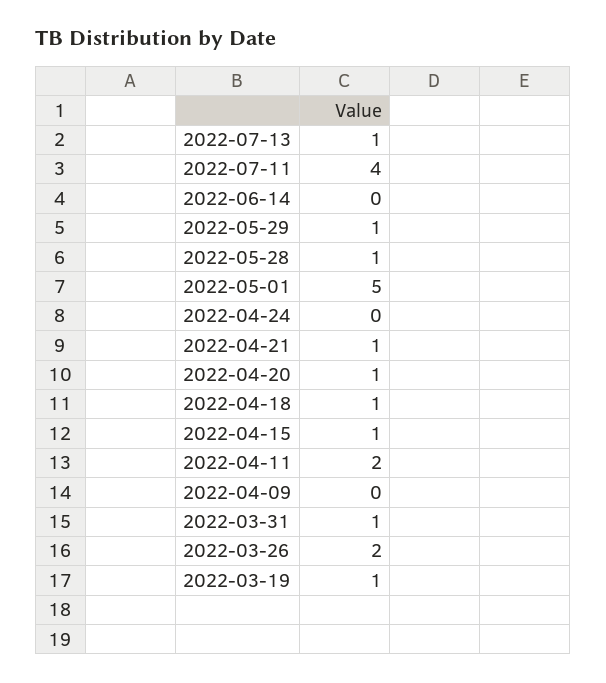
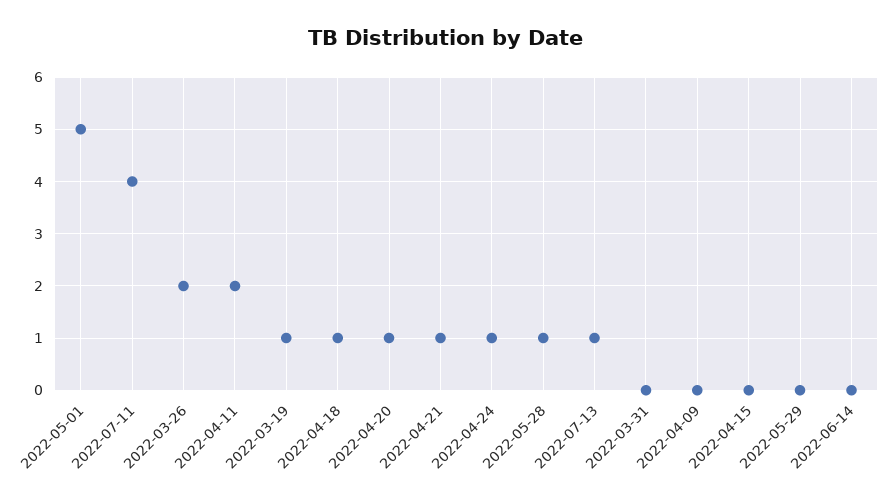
  {
    "2022-07-13": 1,
    "2022-07-11": 4,
    "2022-06-14": 0,
-   "2022-05-29": 1,
+   "2022-05-29": 0,
    "2022-05-28": 1,
    "2022-05-01": 5,
-   "2022-04-24": 0,
+   "2022-04-24": 1,
    "2022-04-21": 1,
    "2022-04-20": 1,
    "2022-04-18": 1,
-   "2022-04-15": 1,
+   "2022-04-15": 0,
    "2022-04-11": 2,
    "2022-04-09": 0,
-   "2022-03-31": 1,
+   "2022-03-31": 0,
    "2022-03-26": 2,
    "2022-03-19": 1
  }

